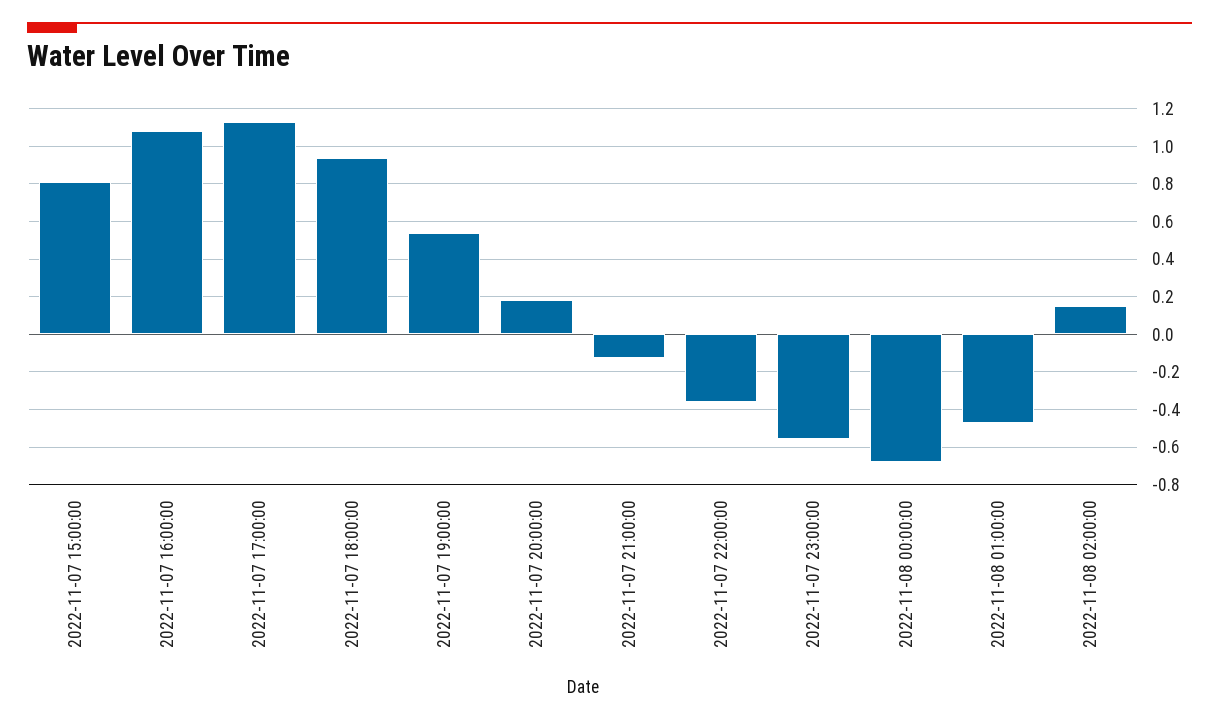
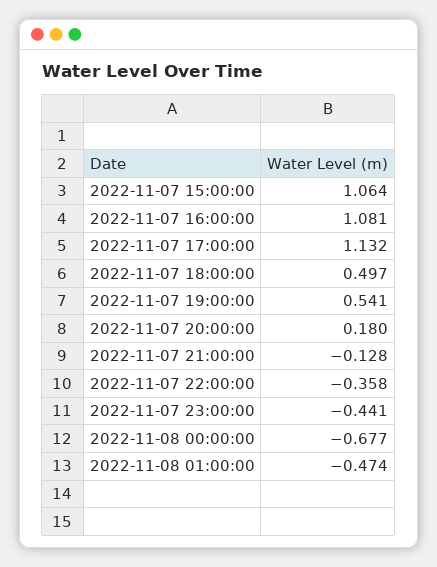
  {
-   "2022-11-07 15:00:00": 0.8,
+   "2022-11-07 15:00:00": 1.064,
    "2022-11-07 16:00:00": 1.081,
    "2022-11-07 17:00:00": 1.132,
-   "2022-11-07 18:00:00": 0.95,
+   "2022-11-07 18:00:00": 0.497,
    "2022-11-07 19:00:00": 0.541,
    "2022-11-07 20:00:00": 0.18,
    "2022-11-07 21:00:00": -0.128,
    "2022-11-07 22:00:00": -0.358,
-   "2022-11-07 23:00:00": -0.55,
+   "2022-11-07 23:00:00": -0.441,
    "2022-11-08 00:00:00": -0.677,
-   "2022-11-08 01:00:00": -0.474,
+   "2022-11-08 01:00:00": -0.474
-   "2022-11-08 02:00:00": 0.15
  }

